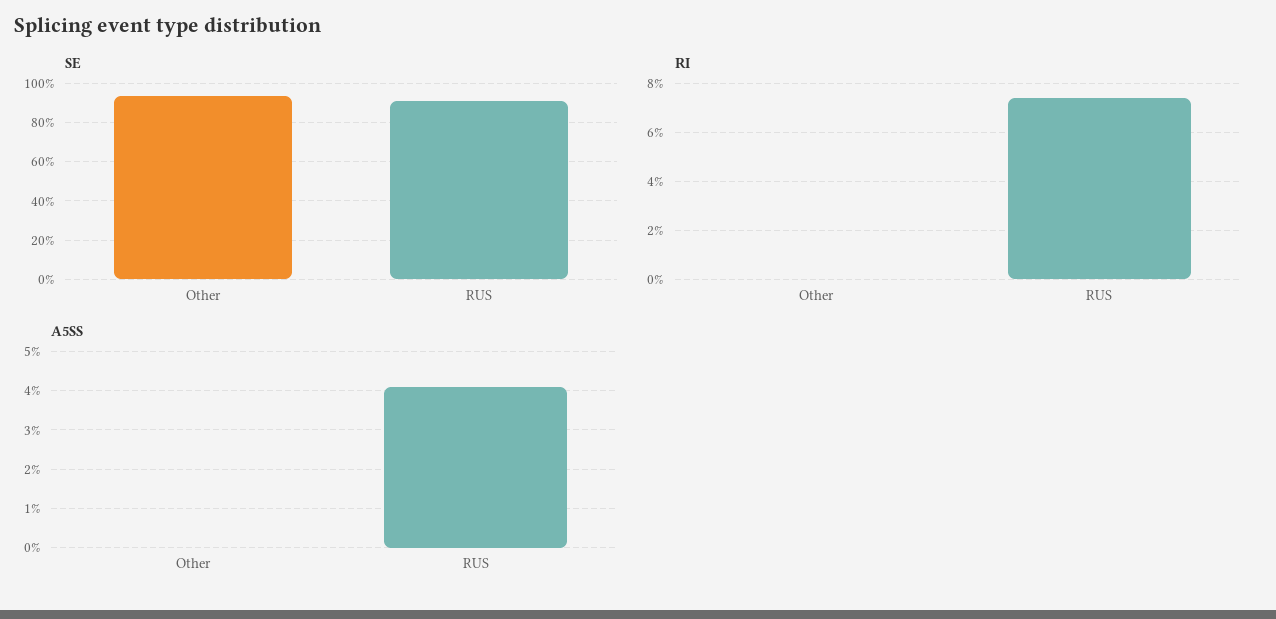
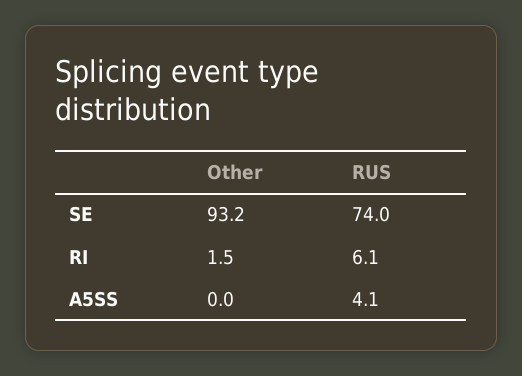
  {
    "SE": {
      "Other": 93.2,
-     "RUS": 90
+     "RUS": 74
    },
    "RI": {
-     "Other": 0,
+     "Other": 1.5,
-     "RUS": 7.5
+     "RUS": 6.1
    },
    "A5SS": {
      "Other": 0,
      "RUS": 4.1
    }
  }

